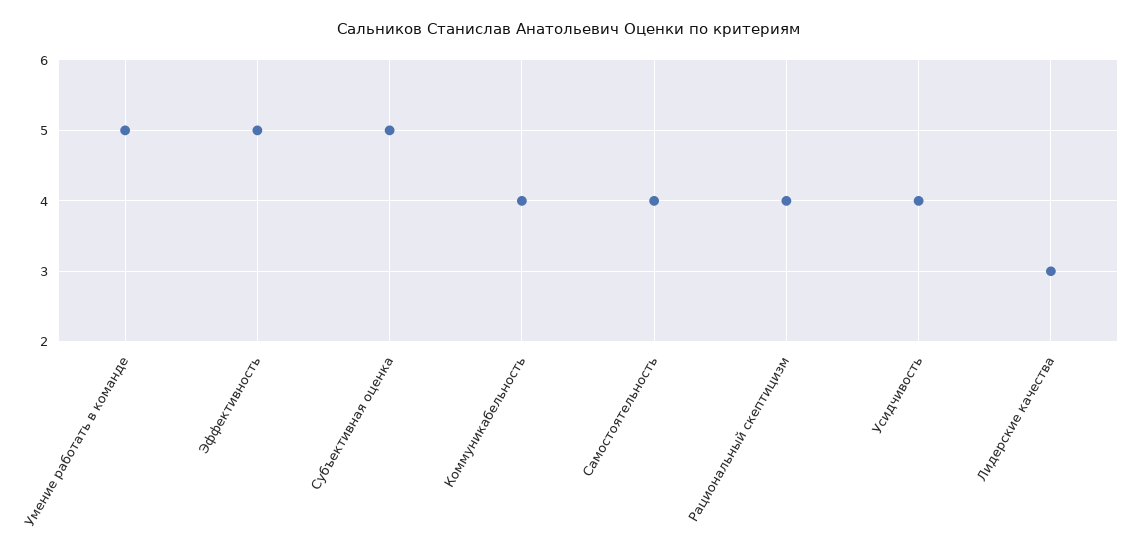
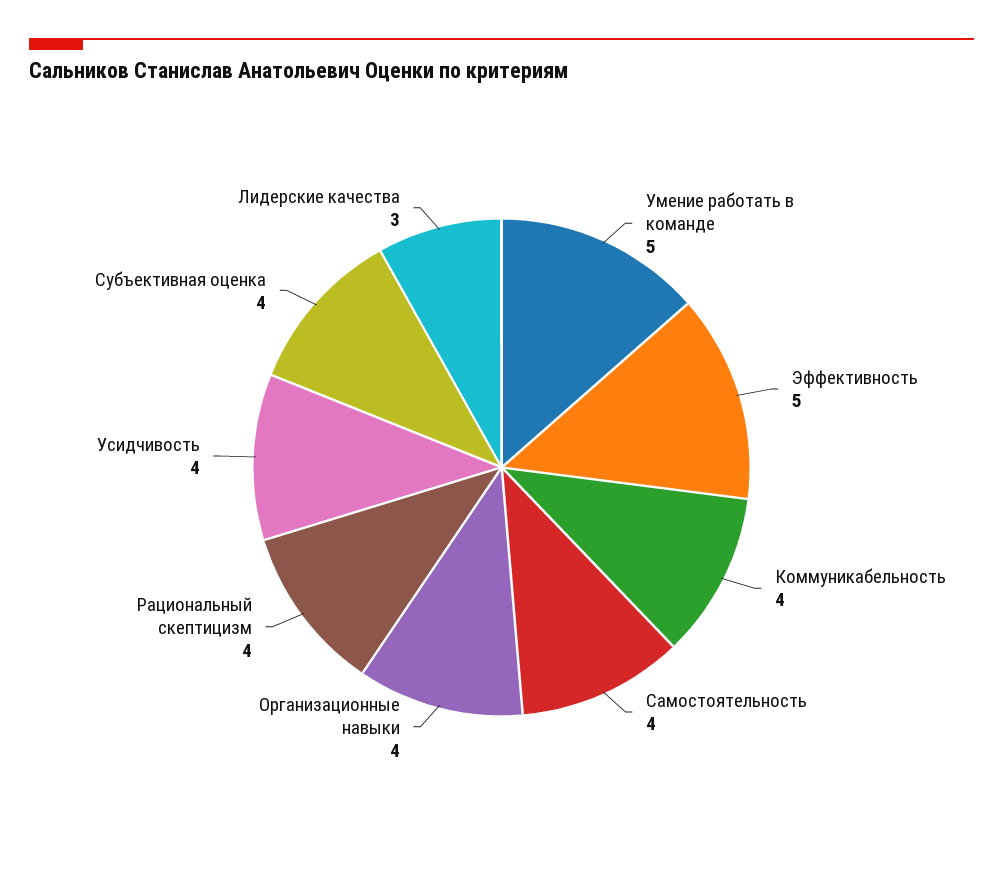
  {
    "Умение работать в команде": 5,
    "Эффективность": 5,
-   "Субъективная оценка": 5,
+   "Субъективная оценка": 4,
    "Коммуникабельность": 4,
    "Самостоятельность": 4,
    "Рациональный скептицизм": 4,
    "Усидчивость": 4,
-   "Лидерские качества": 3
+   "Лидерские качества": 3,
+   "Организационные навыки": 4
  }

